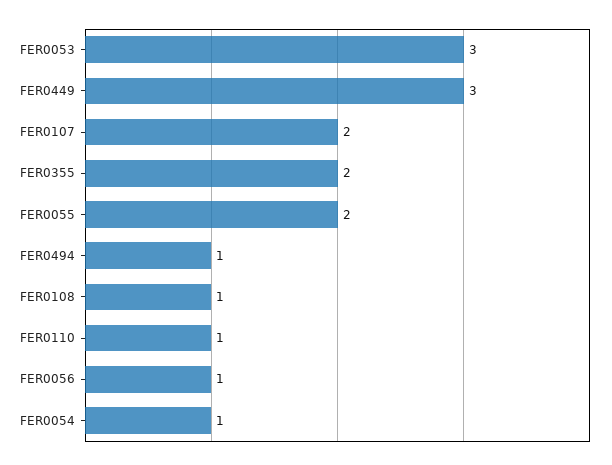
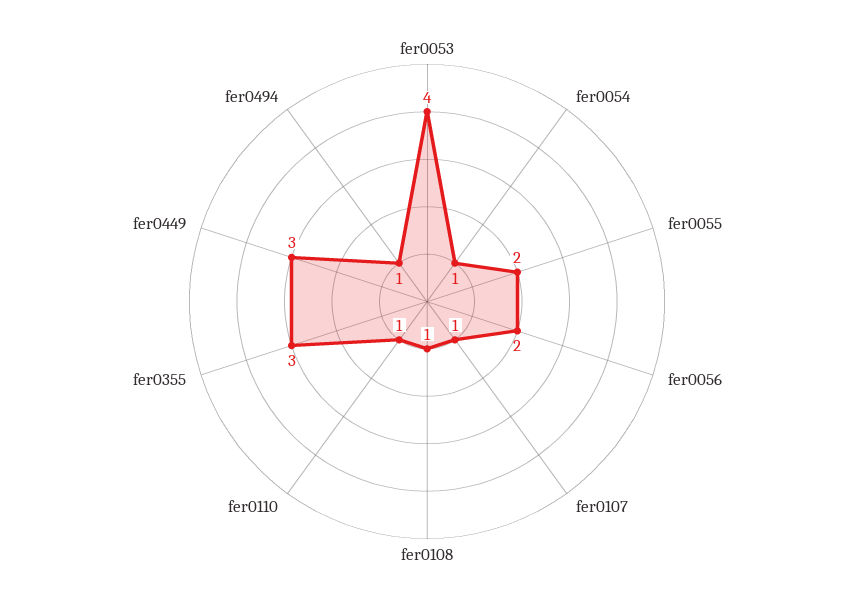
  {
-   "FER0053": 3,
+   "FER0053": 4,
    "FER0449": 3,
-   "FER0107": 2,
+   "FER0107": 1,
-   "FER0355": 2,
+   "FER0355": 3,
    "FER0055": 2,
    "FER0494": 1,
    "FER0108": 1,
    "FER0110": 1,
-   "FER0056": 1,
+   "FER0056": 2,
    "FER0054": 1
  }

